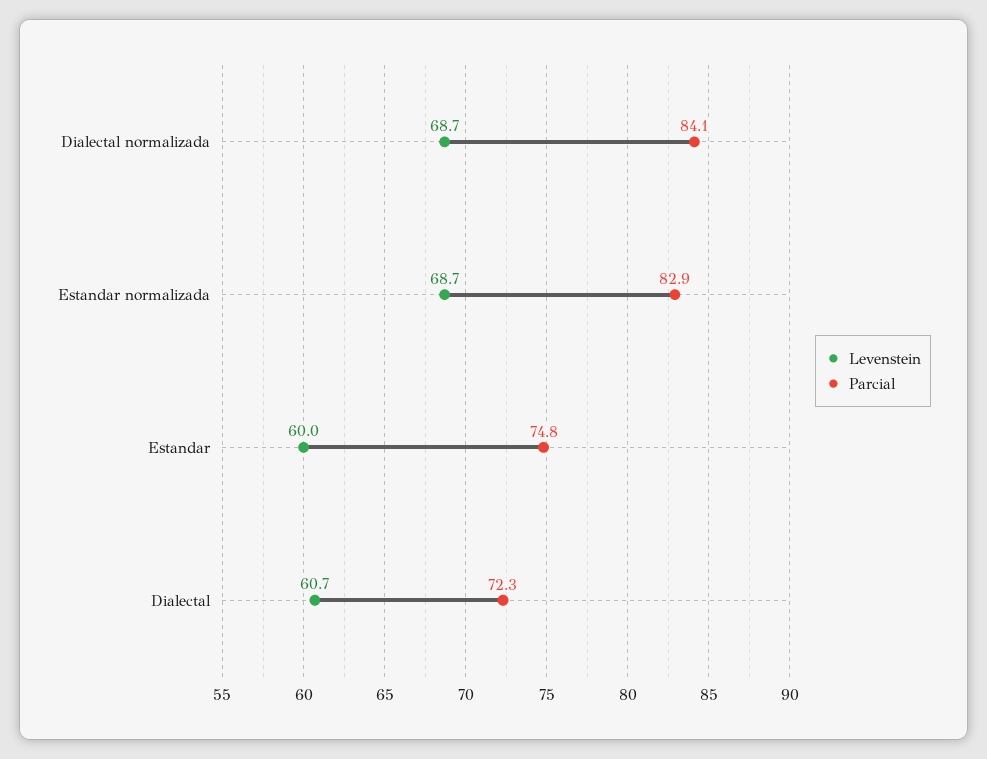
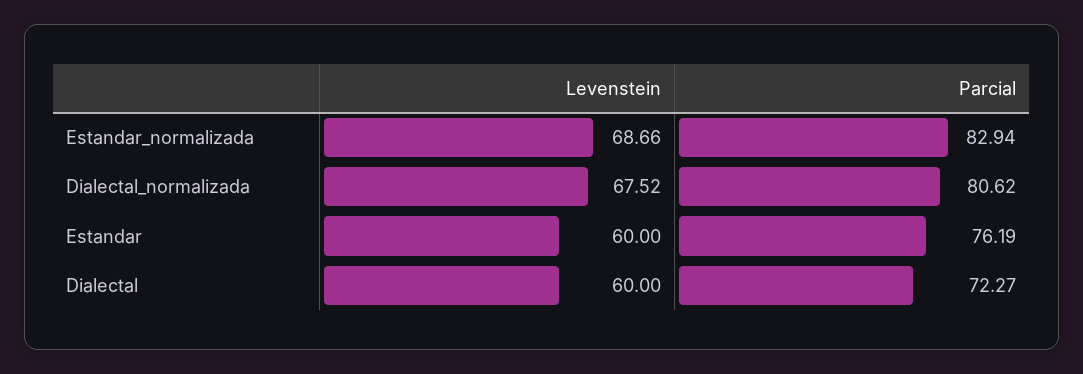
  {
    "Levenstein": {
-     "Dialectal normalizada": 68.7,
+     "Dialectal normalizada": 67.52,
      "Estandar normalizada": 68.66,
      "Estandar": 60,
-     "Dialectal": 60.7
+     "Dialectal": 60
    },
    "Parcial": {
-     "Dialectal normalizada": 84.1,
+     "Dialectal normalizada": 80.62,
      "Estandar normalizada": 82.94,
-     "Estandar": 74.8,
+     "Estandar": 76.19,
      "Dialectal": 72.27
    }
  }

